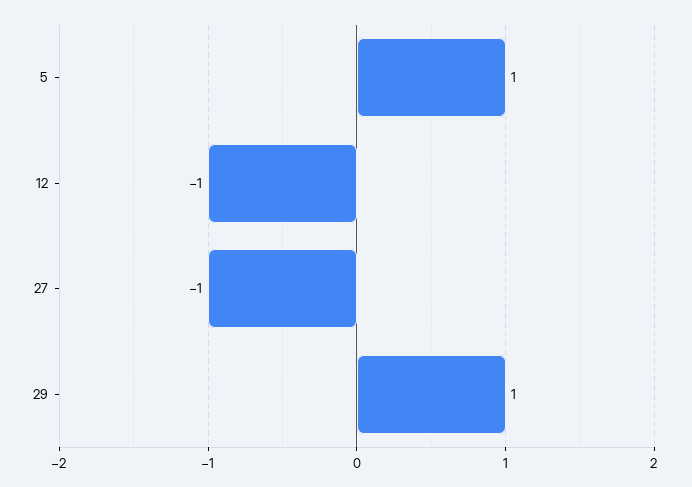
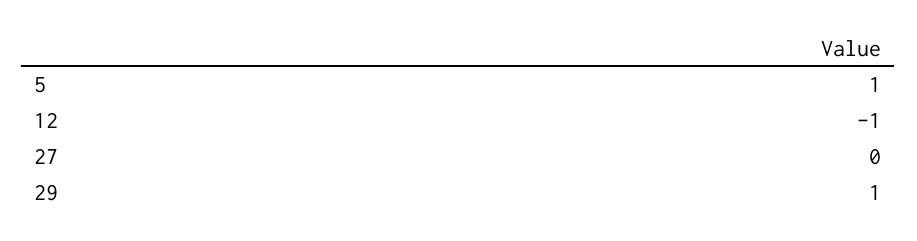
  {
    "5": 1,
    "12": -1,
-   "27": -1,
+   "27": 0,
    "29": 1
  }

